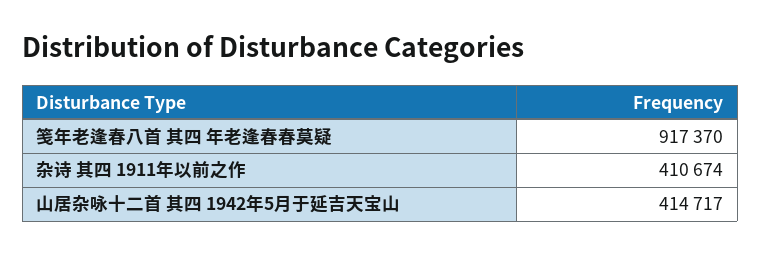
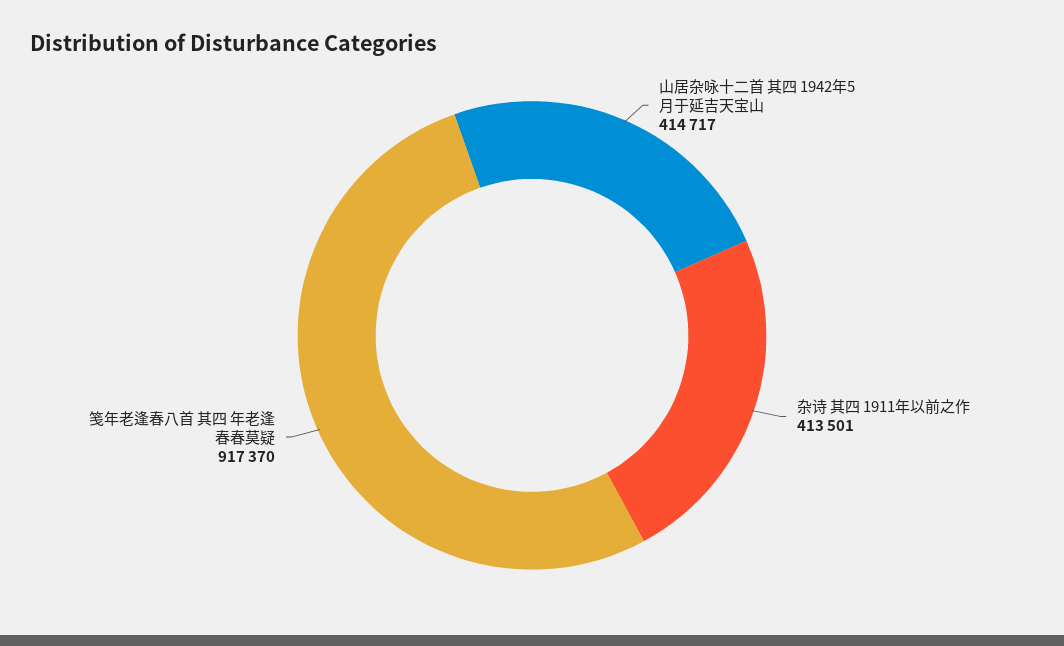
  {
    "笺年老逢春八首 其四 年老逢春春莫疑": 917370,
-   "杂诗 其四 1911年以前之作": 410674,
+   "杂诗 其四 1911年以前之作": 413501,
    "山居杂咏十二首 其四 1942年5月于延吉天宝山": 414717
  }

